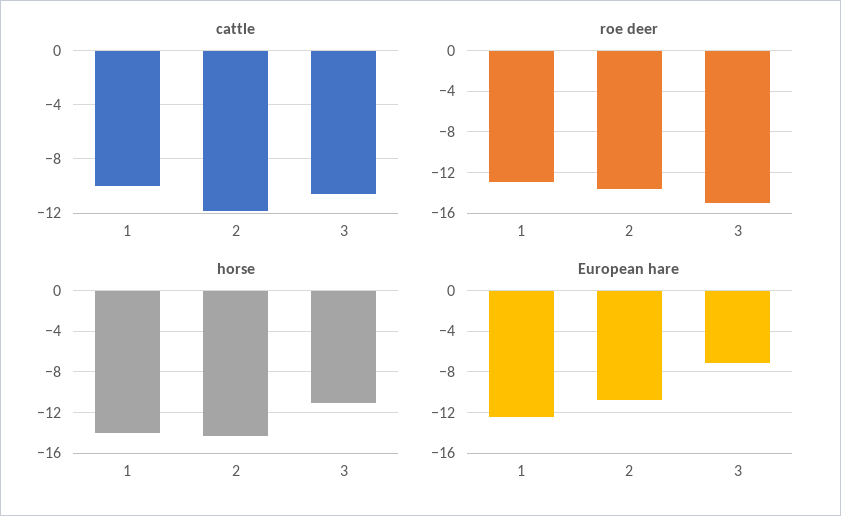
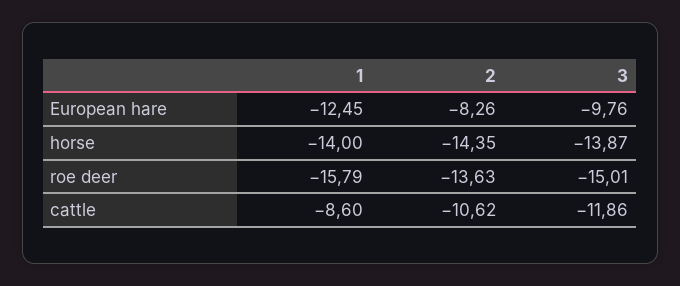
  {
    "cattle": {
-     "1": -10,
+     "1": -8.6,
-     "2": -12,
+     "2": -10.62,
-     "3": -10.5
+     "3": -11.86
    },
    "roe deer": {
-     "1": -13,
+     "1": -15.79,
      "2": -13.63,
      "3": -15.01
    },
    "horse": {
      "1": -14,
      "2": -14.35,
-     "3": -11
+     "3": -13.87
    },
    "European hare": {
      "1": -12.45,
-     "2": -11,
+     "2": -8.26,
-     "3": -7
+     "3": -9.76
    }
  }

